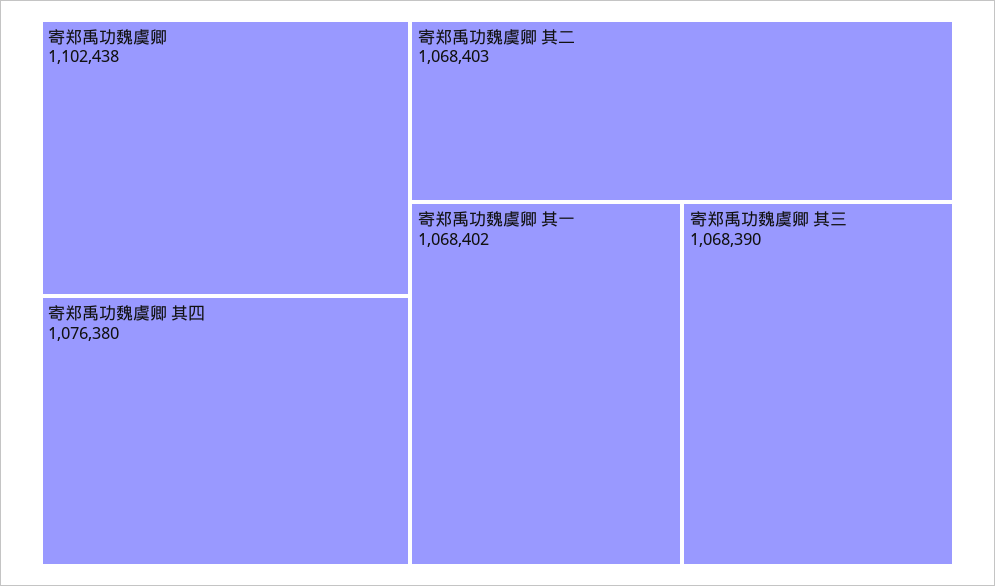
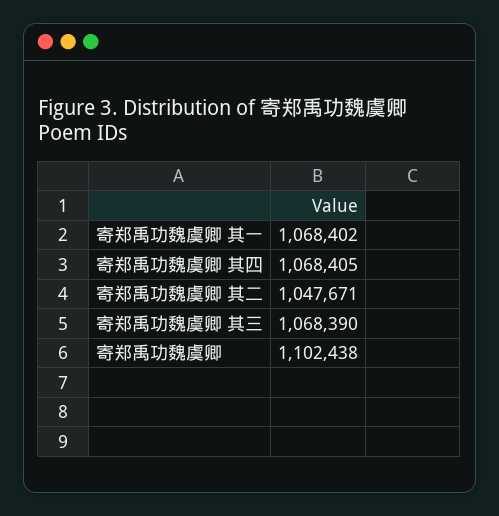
  {
    "寄郑禹功魏虞卿": 1102438,
-   "寄郑禹功魏虞卿 其四": 1076380,
+   "寄郑禹功魏虞卿 其四": 1068405,
-   "寄郑禹功魏虞卿 其二": 1068403,
+   "寄郑禹功魏虞卿 其二": 1047671,
    "寄郑禹功魏虞卿 其一": 1068402,
    "寄郑禹功魏虞卿 其三": 1068390
  }

